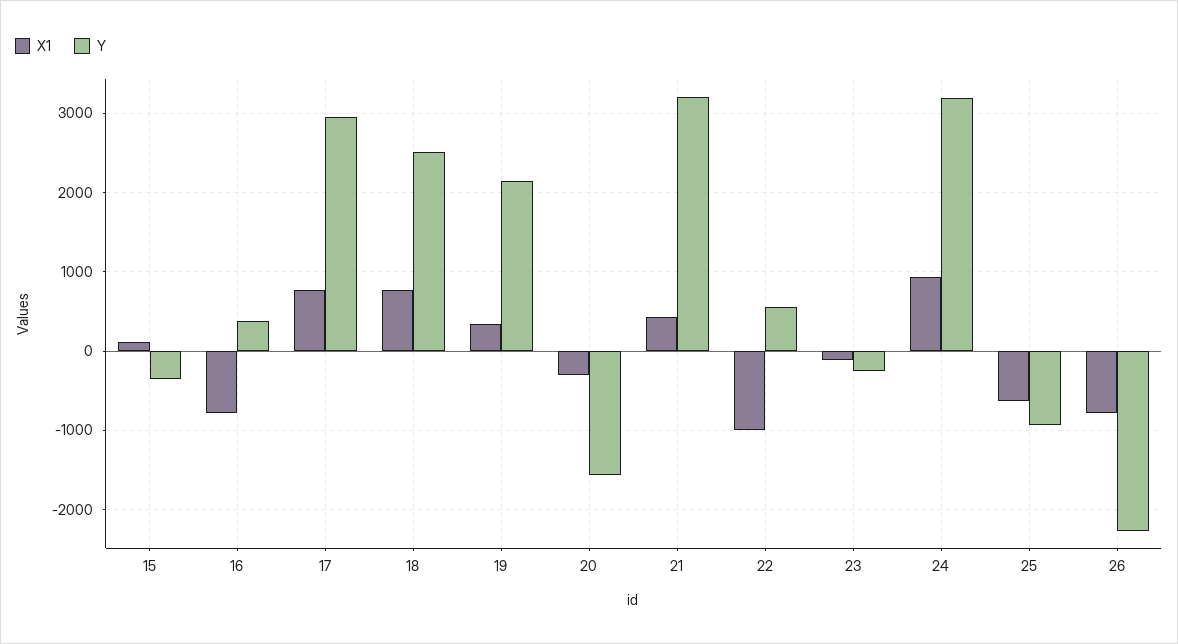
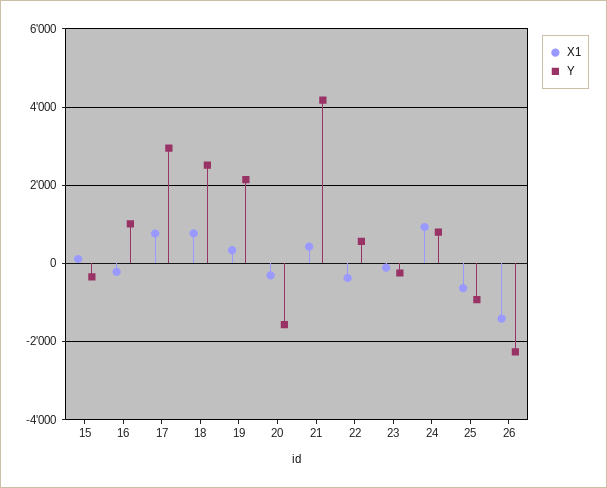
  {
    "X1": {
      "15": 100,
-     "16": -800,
+     "16": -200,
      "17": 800,
      "18": 800,
      "19": 300,
      "20": -300,
      "21": 400,
-     "22": -1000,
+     "22": -400,
      "23": -100,
      "24": 900,
      "25": -600,
-     "26": -800
+     "26": -1400
    },
    "Y": {
      "15": -300,
-     "16": 400,
+     "16": 1000,
      "17": 2900,
      "18": 2500,
      "19": 2100,
      "20": -1600,
-     "21": 3200,
+     "21": 4200,
      "22": 600,
      "23": -200,
-     "24": 3200,
+     "24": 800,
      "25": -900,
      "26": -2300
    }
  }

